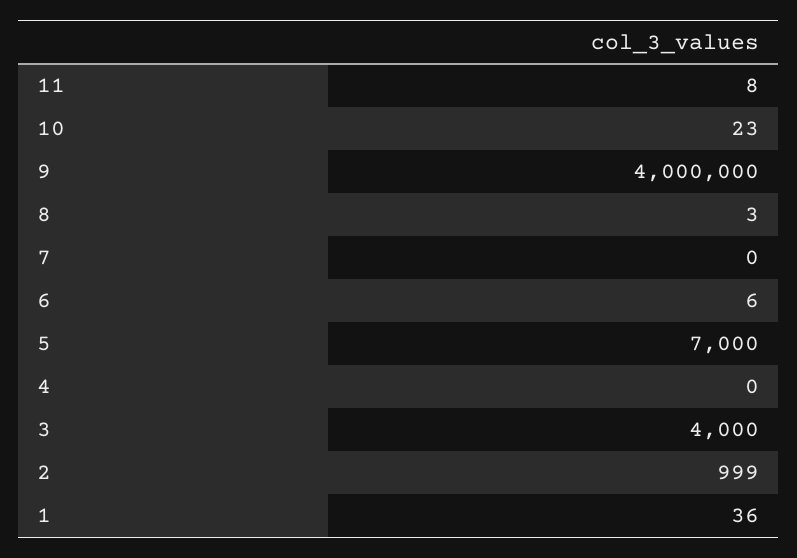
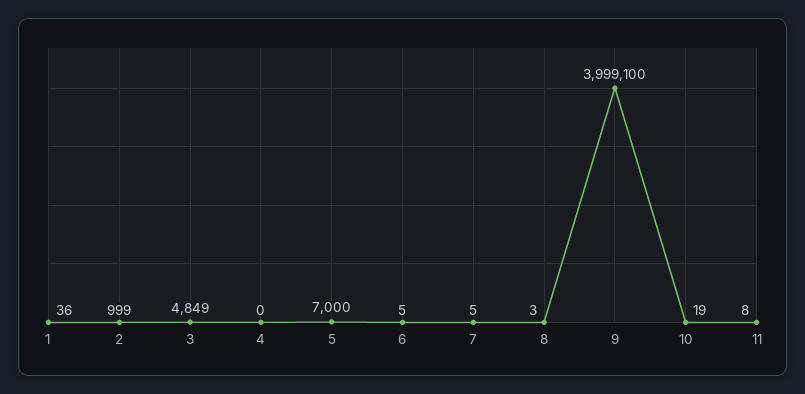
  {
    "11": 8,
-   "10": 23,
+   "10": 19,
-   "9": 4000000,
+   "9": 3999100,
    "8": 3,
-   "7": 0,
+   "7": 5,
-   "6": 6,
+   "6": 5,
    "5": 7000,
    "4": 0,
-   "3": 4000,
+   "3": 4849,
    "2": 999,
    "1": 36
  }

